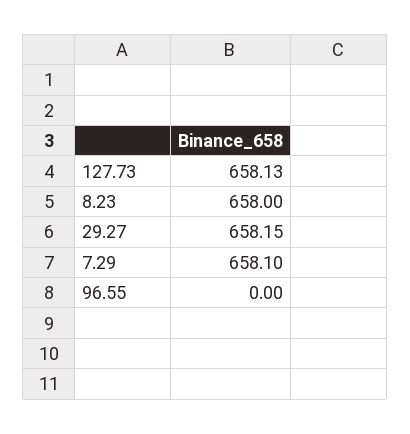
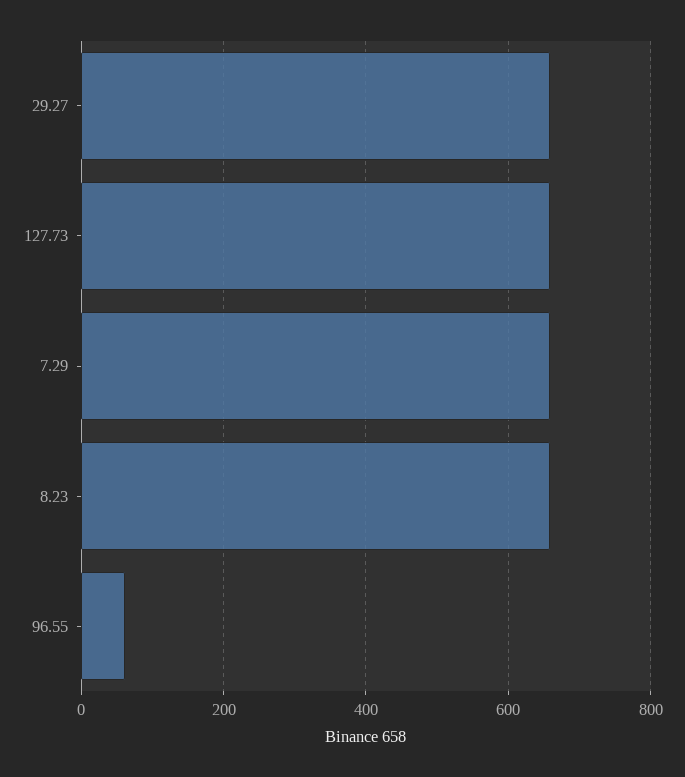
  {
    "127.73": 658.13,
    "8.23": 658,
    "29.27": 658.15,
    "7.29": 658.1,
-   "96.55": 0
+   "96.55": 60
  }

